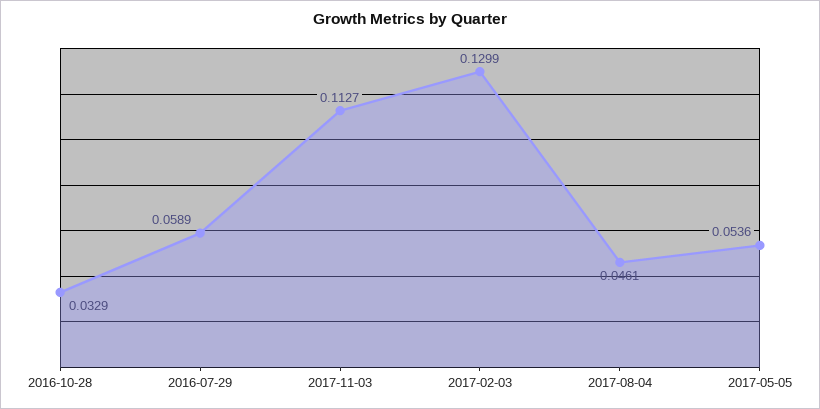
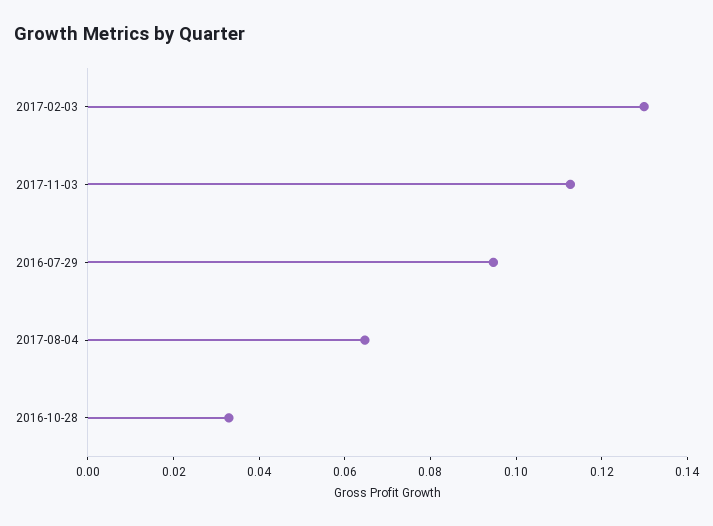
  {
    "2016-10-28": 0.0329,
-   "2016-07-29": 0.0589,
+   "2016-07-29": 0.095,
    "2017-11-03": 0.1127,
    "2017-02-03": 0.1299,
-   "2017-08-04": 0.0461,
+   "2017-08-04": 0.065
-   "2017-05-05": 0.0536
  }

